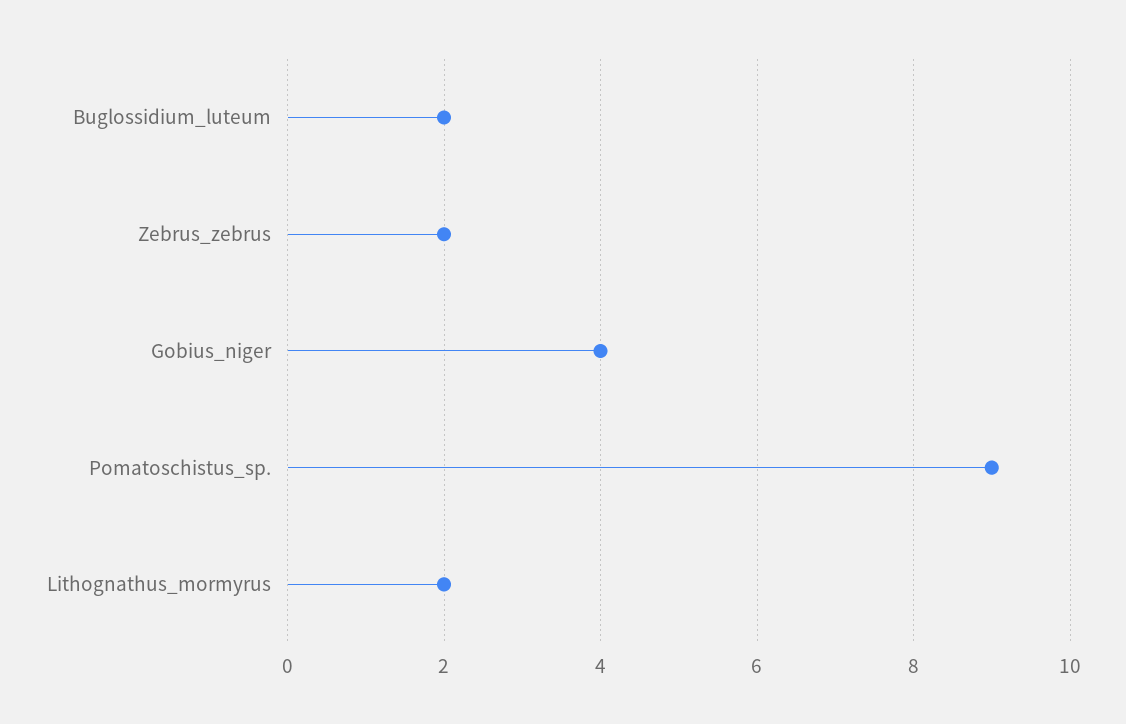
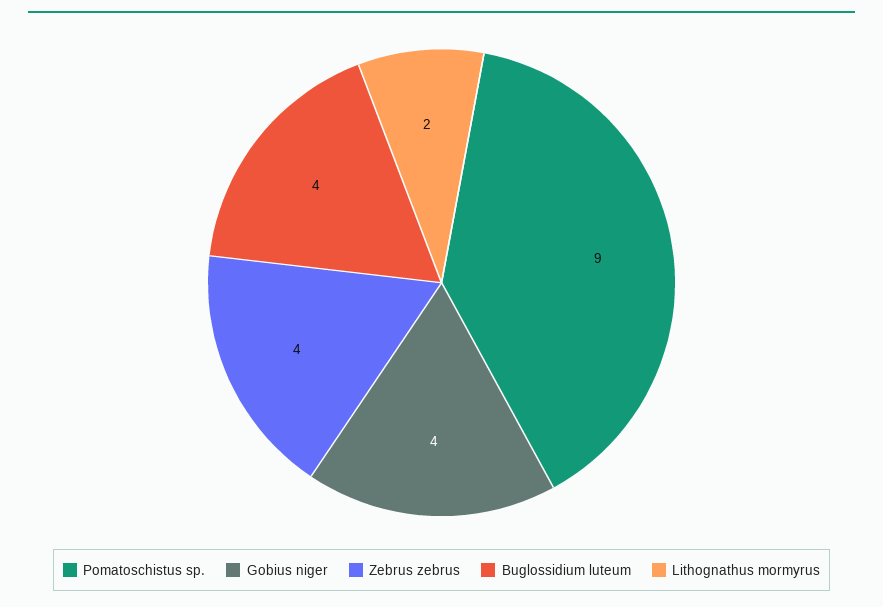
  {
-   "Buglossidium_luteum": 2,
+   "Buglossidium_luteum": 4,
-   "Zebrus_zebrus": 2,
+   "Zebrus_zebrus": 4,
    "Gobius_niger": 4,
    "Pomatoschistus_sp.": 9,
    "Lithognathus_mormyrus": 2
  }

